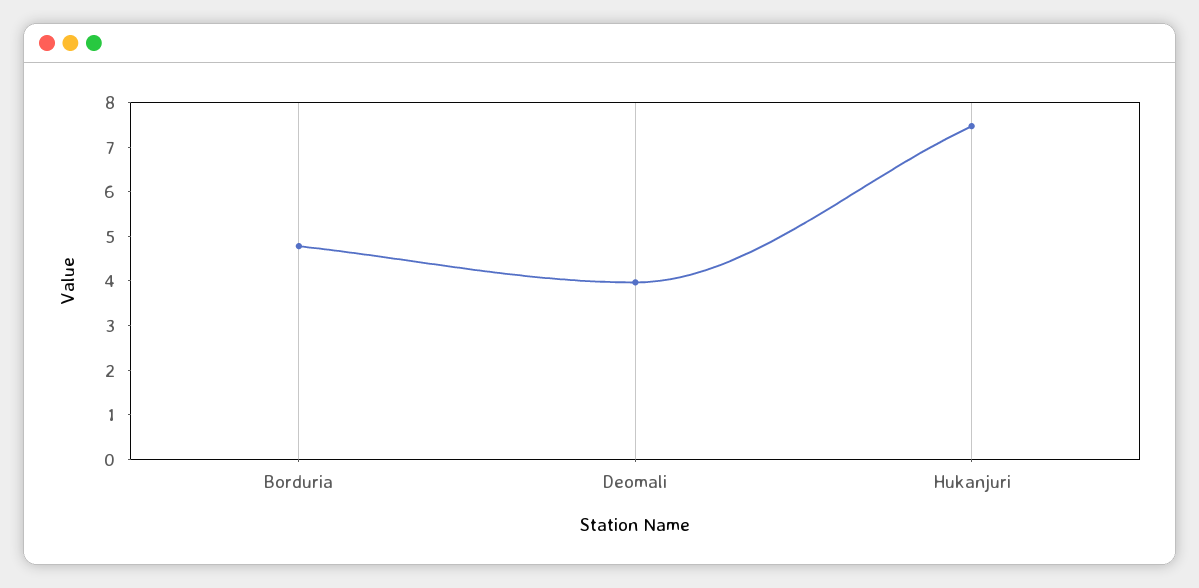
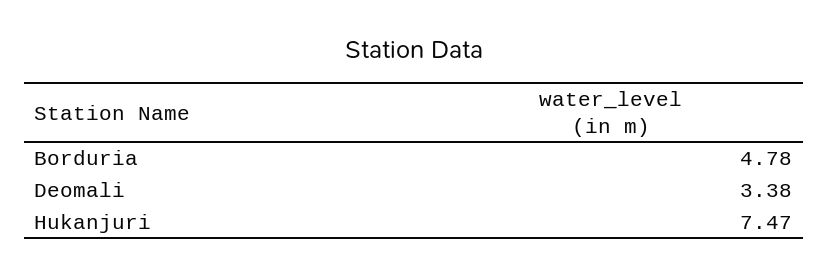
  {
    "Borduria": 4.78,
-   "Deomali": 4,
+   "Deomali": 3.38,
    "Hukanjuri": 7.47
  }

